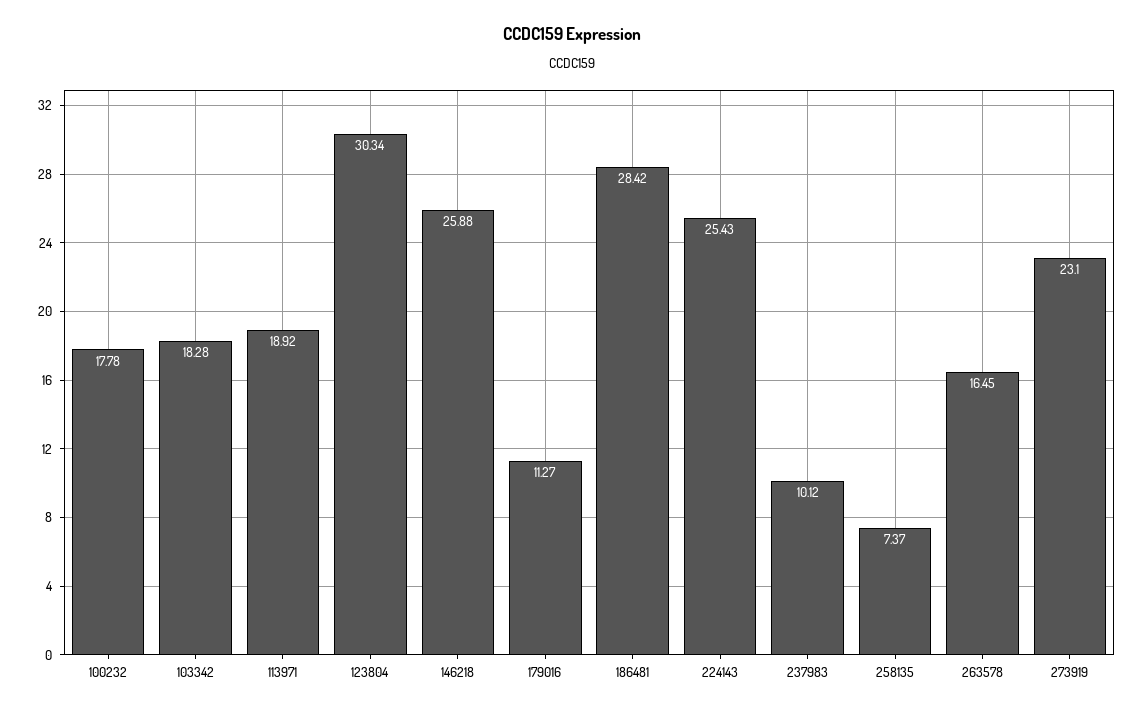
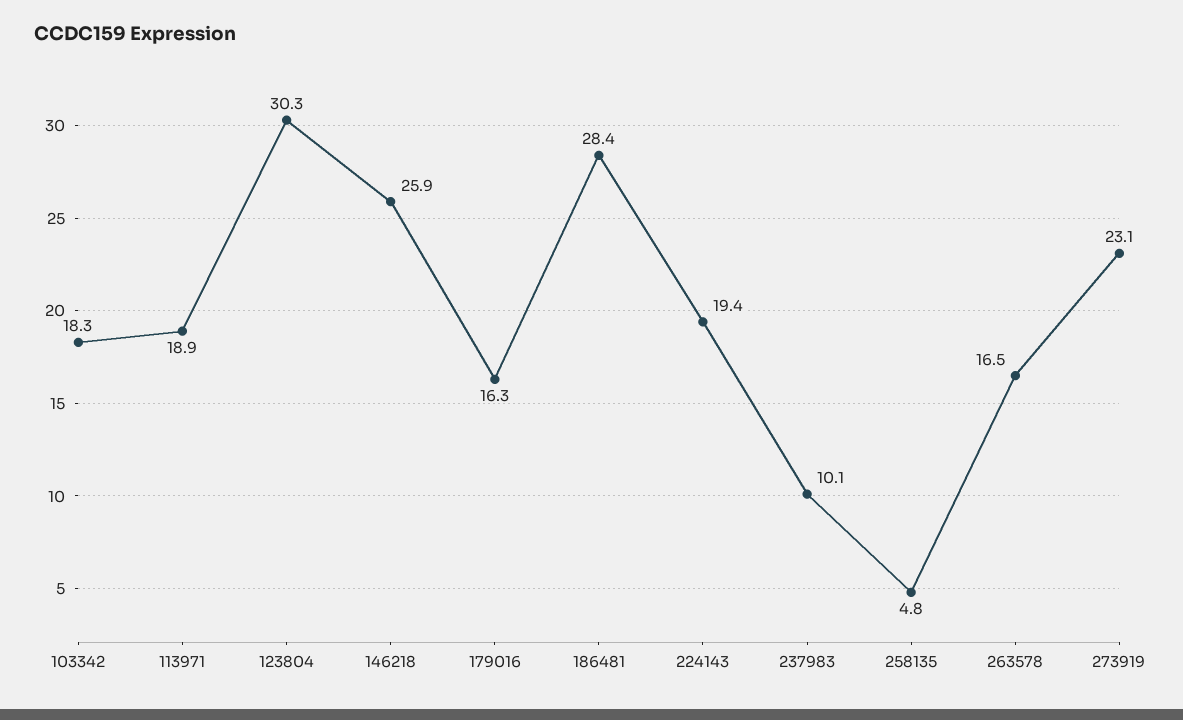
  {
-   "100232": 17.78,
    "103342": 18.28,
    "113971": 18.92,
    "123804": 30.34,
    "146218": 25.88,
-   "179016": 11.27,
+   "179016": 16.3,
    "186481": 28.42,
-   "224143": 25.43,
+   "224143": 19.4,
    "237983": 10.12,
-   "258135": 7.37,
+   "258135": 4.8,
    "263578": 16.45,
    "273919": 23.1
  }

